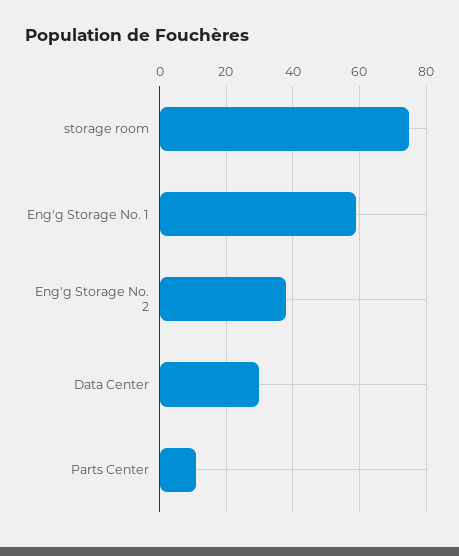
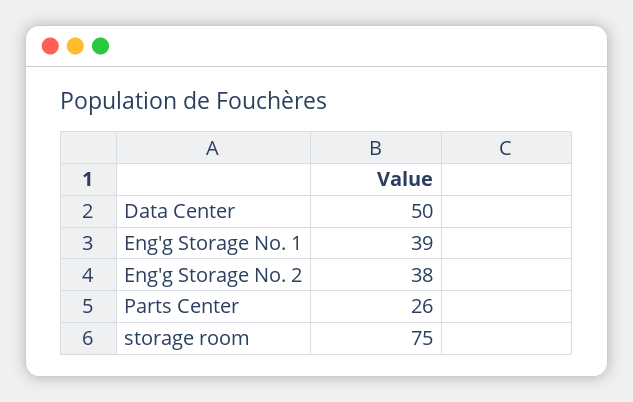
  {
    "storage room": 75,
-   "Eng'g Storage No. 1": 60,
+   "Eng'g Storage No. 1": 39,
    "Eng'g Storage No. 2": 38,
-   "Data Center": 30,
+   "Data Center": 50,
-   "Parts Center": 10
+   "Parts Center": 26
  }

